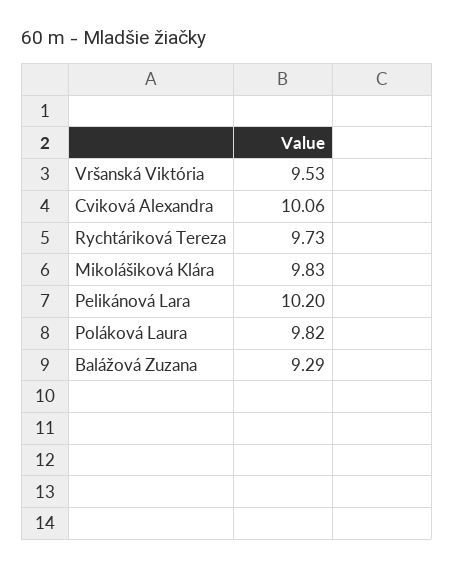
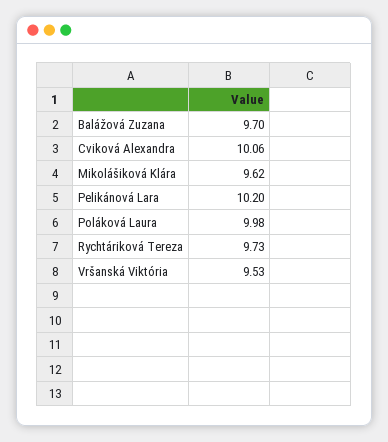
  {
    "Vršanská Viktória": 9.53,
    "Cviková Alexandra": 10.06,
    "Rychtáriková Tereza": 9.73,
-   "Mikolášiková Klára": 9.83,
+   "Mikolášiková Klára": 9.62,
    "Pelikánová Lara": 10.2,
-   "Poláková Laura": 9.82,
+   "Poláková Laura": 9.98,
-   "Balážová Zuzana": 9.29
+   "Balážová Zuzana": 9.7
  }

